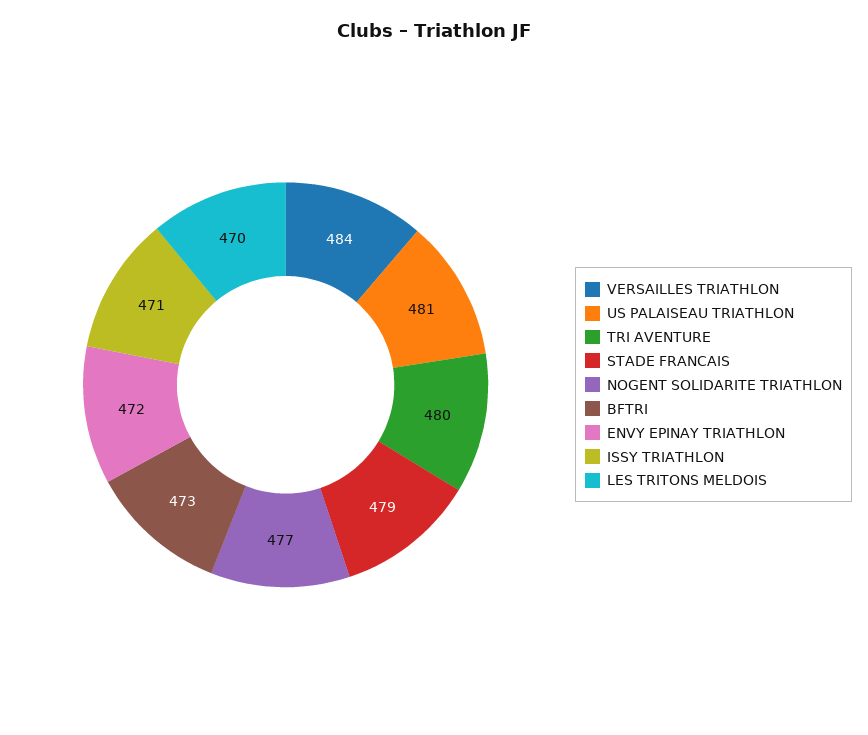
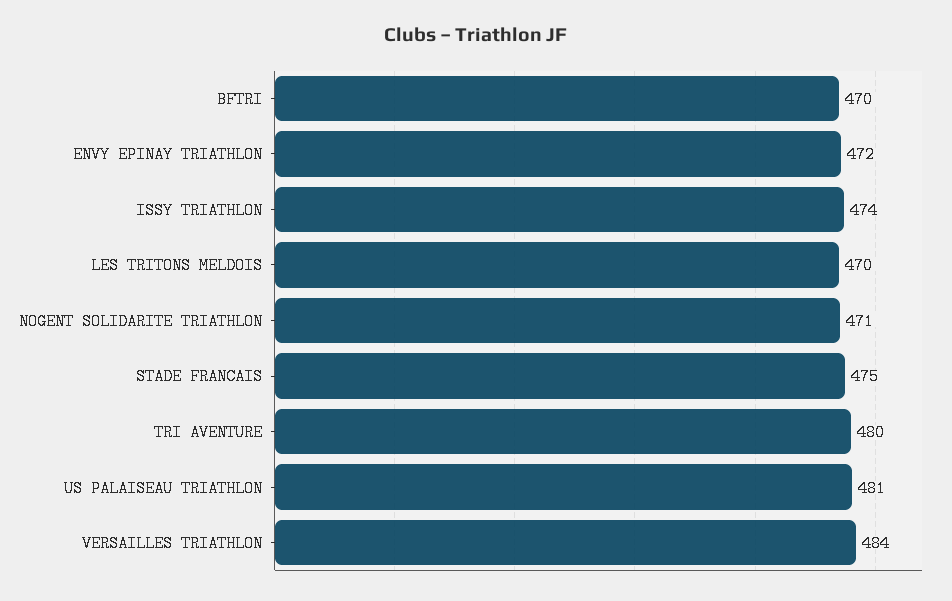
  {
    "VERSAILLES TRIATHLON": 484,
    "US PALAISEAU TRIATHLON": 481,
    "TRI AVENTURE": 480,
-   "STADE FRANCAIS": 479,
+   "STADE FRANCAIS": 475,
-   "NOGENT SOLIDARITE TRIATHLON": 477,
+   "NOGENT SOLIDARITE TRIATHLON": 471,
-   "BFTRI": 473,
+   "BFTRI": 470,
    "ENVY EPINAY TRIATHLON": 472,
-   "ISSY TRIATHLON": 471,
+   "ISSY TRIATHLON": 474,
    "LES TRITONS MELDOIS": 470
  }

